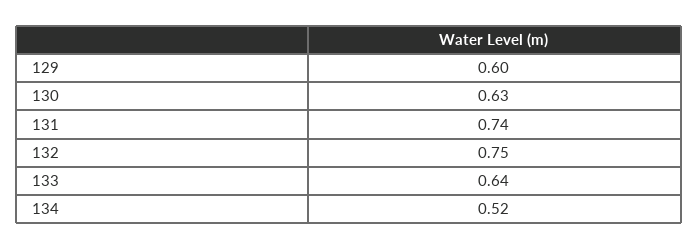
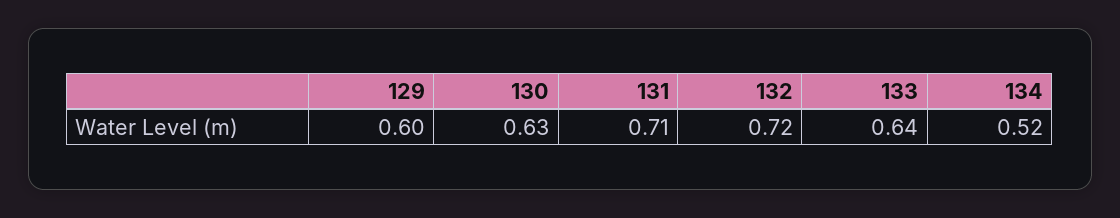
  {
    "129": 0.6,
    "130": 0.63,
-   "131": 0.74,
+   "131": 0.71,
-   "132": 0.75,
+   "132": 0.72,
    "133": 0.64,
    "134": 0.52
  }

